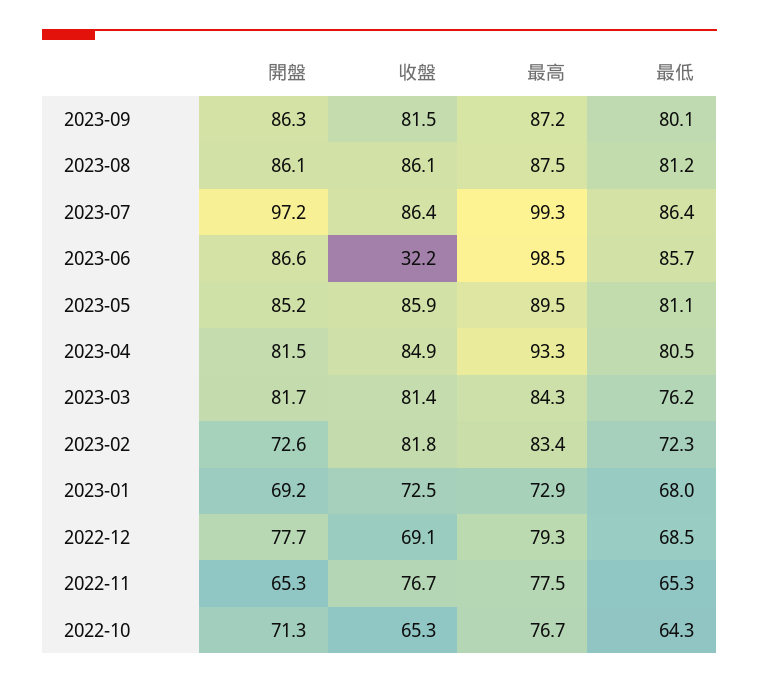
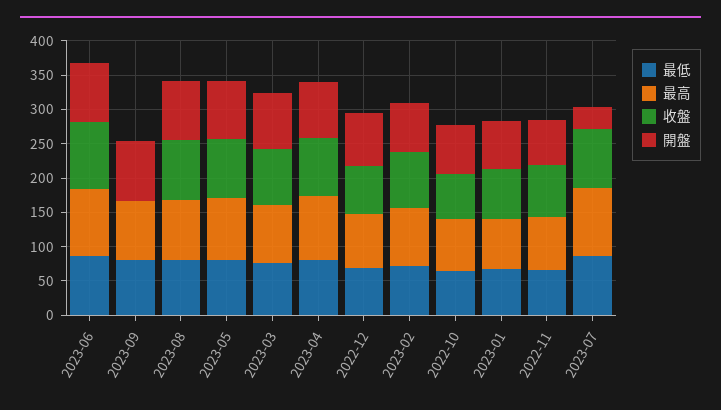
  {
    "開盤": {
      "2023-09": 86.3,
      "2023-08": 86.1,
-     "2023-07": 97.2,
+     "2023-07": 25,
      "2023-06": 86.6,
      "2023-05": 85.2,
      "2023-04": 81.5,
      "2023-03": 81.7,
      "2023-02": 72.6,
      "2023-01": 69.2,
      "2022-12": 77.7,
      "2022-11": 65.3,
      "2022-10": 71.3
    },
    "收盤": {
-     "2023-09": 81.5,
+     "2023-09": 0,
      "2023-08": 86.1,
      "2023-07": 86.4,
-     "2023-06": 32.2,
+     "2023-06": 100,
      "2023-05": 85.9,
      "2023-04": 84.9,
      "2023-03": 81.4,
      "2023-02": 81.8,
      "2023-01": 72.5,
      "2022-12": 69.1,
      "2022-11": 76.7,
      "2022-10": 65.3
    },
    "最高": {
      "2023-09": 87.2,
      "2023-08": 87.5,
      "2023-07": 99.3,
      "2023-06": 98.5,
      "2023-05": 89.5,
      "2023-04": 93.3,
      "2023-03": 84.3,
      "2023-02": 83.4,
      "2023-01": 72.9,
      "2022-12": 79.3,
      "2022-11": 77.5,
      "2022-10": 76.7
    },
    "最低": {
      "2023-09": 80.1,
      "2023-08": 81.2,
      "2023-07": 86.4,
      "2023-06": 85.7,
      "2023-05": 81.1,
      "2023-04": 80.5,
      "2023-03": 76.2,
      "2023-02": 72.3,
      "2023-01": 68,
      "2022-12": 68.5,
      "2022-11": 65.3,
      "2022-10": 64.3
    }
  }

